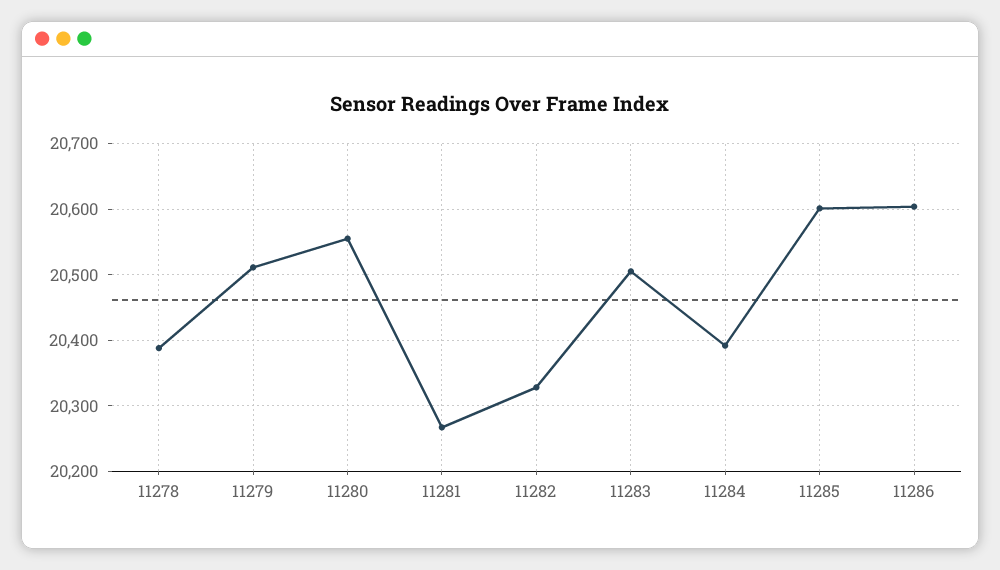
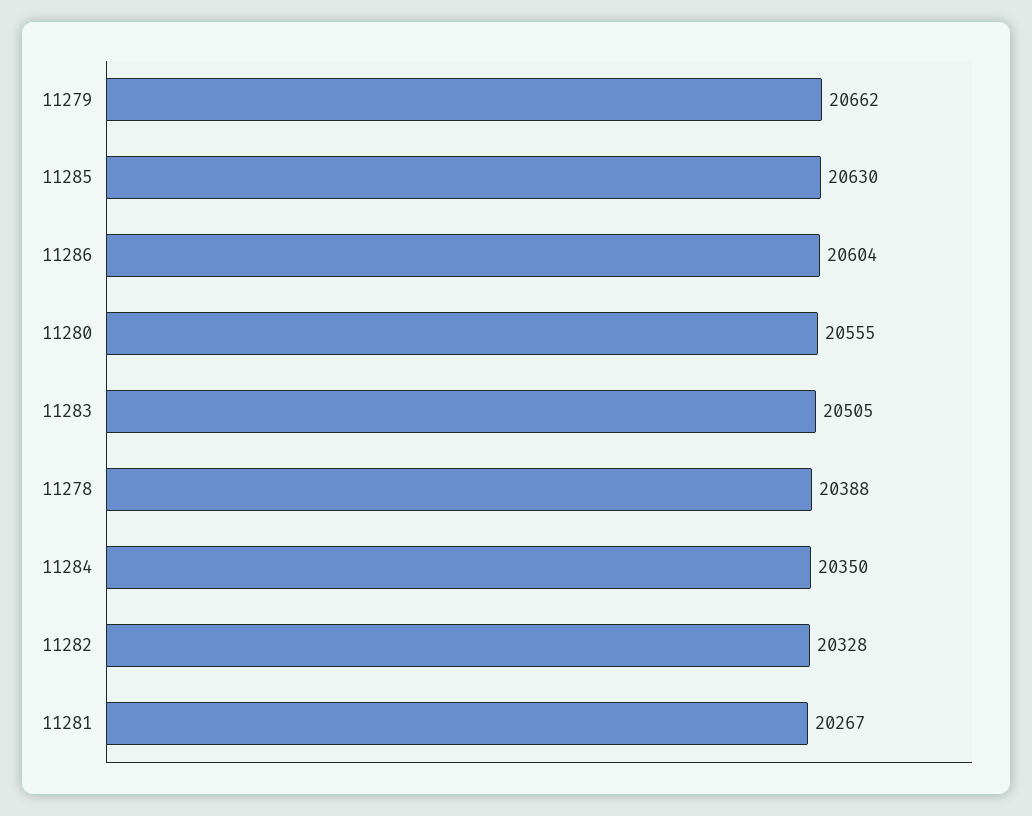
  {
    "11278": 20388,
-   "11279": 20510,
+   "11279": 20662,
    "11280": 20555,
    "11281": 20267,
    "11282": 20328,
    "11283": 20505,
-   "11284": 20390,
+   "11284": 20350,
-   "11285": 20600,
+   "11285": 20630,
    "11286": 20604
  }

